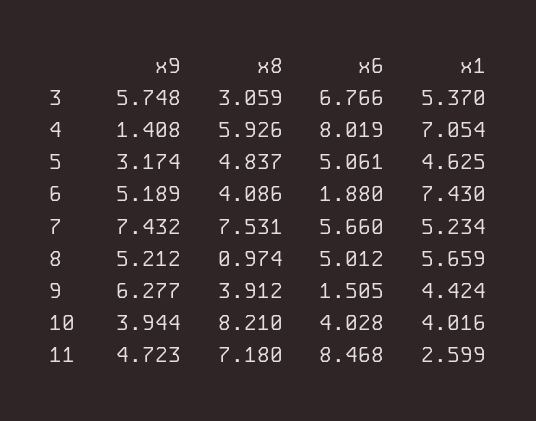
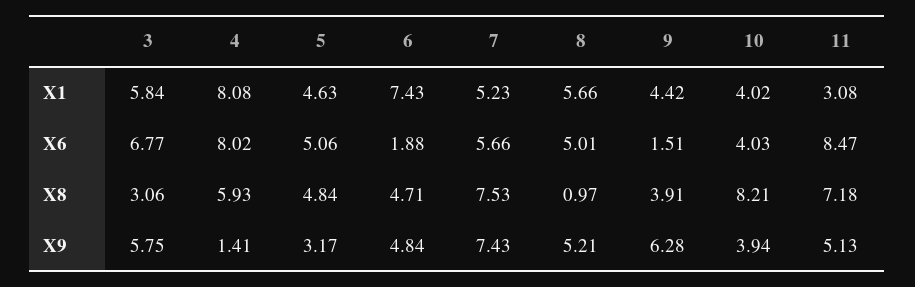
  {
    "x9": {
      "3": 5.748,
      "4": 1.408,
      "5": 3.174,
-     "6": 5.189,
+     "6": 4.84,
      "7": 7.432,
      "8": 5.212,
      "9": 6.277,
      "10": 3.944,
-     "11": 4.723
+     "11": 5.13
    },
    "x8": {
      "3": 3.059,
      "4": 5.926,
      "5": 4.837,
-     "6": 4.086,
+     "6": 4.71,
      "7": 7.531,
      "8": 0.974,
      "9": 3.912,
      "10": 8.21,
      "11": 7.18
    },
    "x6": {
      "3": 6.766,
      "4": 8.019,
      "5": 5.061,
      "6": 1.88,
      "7": 5.66,
      "8": 5.012,
      "9": 1.505,
      "10": 4.028,
      "11": 8.468
    },
    "x1": {
-     "3": 5.37,
+     "3": 5.84,
-     "4": 7.054,
+     "4": 8.08,
      "5": 4.625,
      "6": 7.43,
      "7": 5.234,
      "8": 5.659,
      "9": 4.424,
      "10": 4.016,
-     "11": 2.599
+     "11": 3.08
    }
  }

